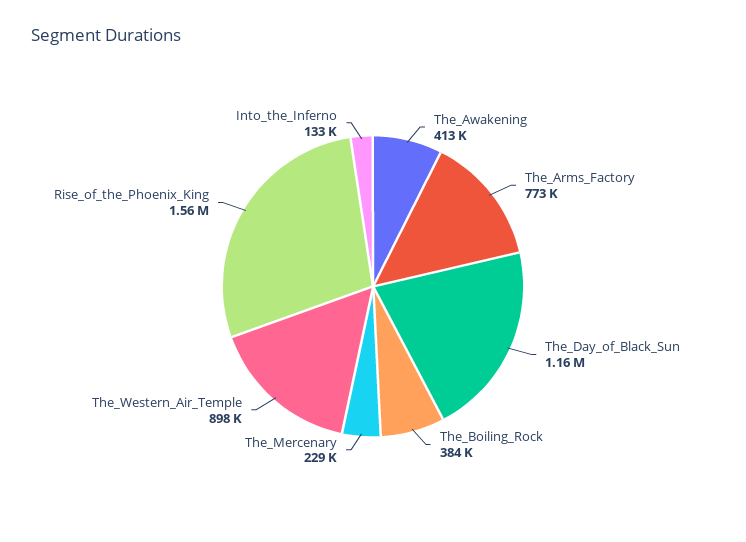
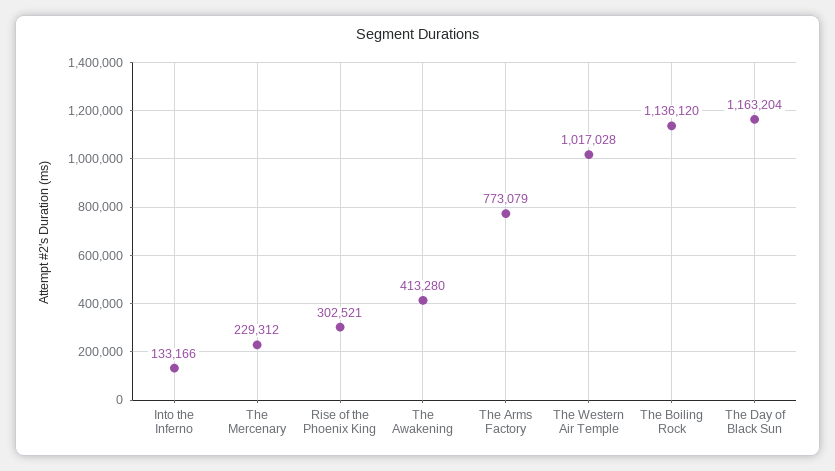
  {
    "The_Awakening": 413280,
    "The_Arms_Factory": 773079,
    "The_Day_of_Black_Sun": 1163204,
-   "The_Boiling_Rock": 384000,
+   "The_Boiling_Rock": 1136120,
    "The_Mercenary": 229312,
-   "The_Western_Air_Temple": 898000,
+   "The_Western_Air_Temple": 1017028,
-   "Rise_of_the_Phoenix_King": 1560000,
+   "Rise_of_the_Phoenix_King": 302521,
    "Into_the_Inferno": 133166
  }

